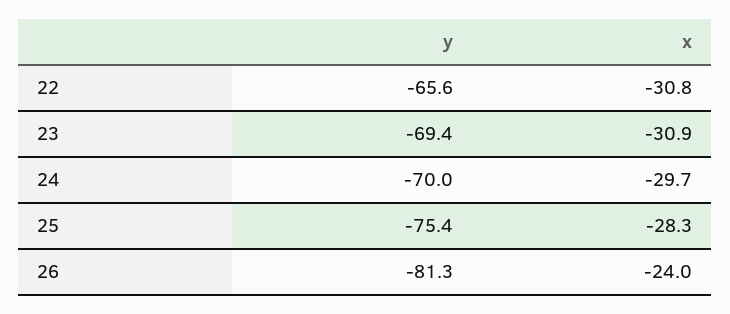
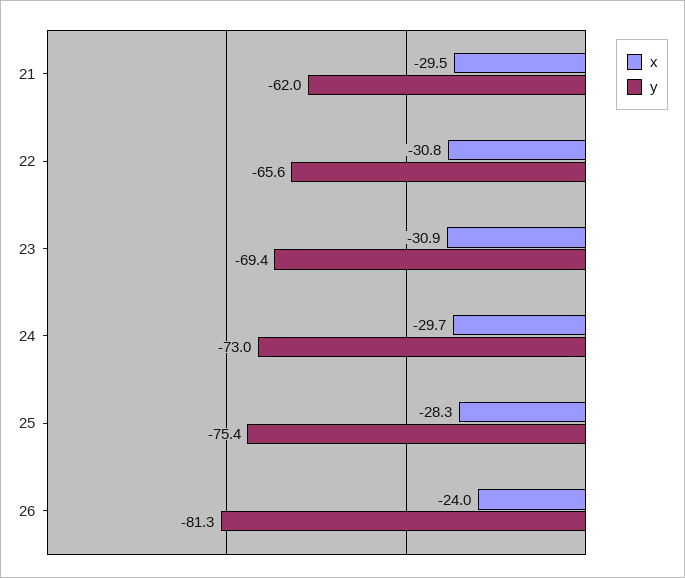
  {
    "y": {
      "22": -65.6,
      "23": -69.4,
-     "24": -70,
+     "24": -73,
      "25": -75.4,
-     "26": -81.3
+     "26": -81.3,
+     "21": -62
    },
    "x": {
      "22": -30.8,
      "23": -30.9,
      "24": -29.7,
      "25": -28.3,
-     "26": -24
+     "26": -24,
+     "21": -29.5
    }
  }

